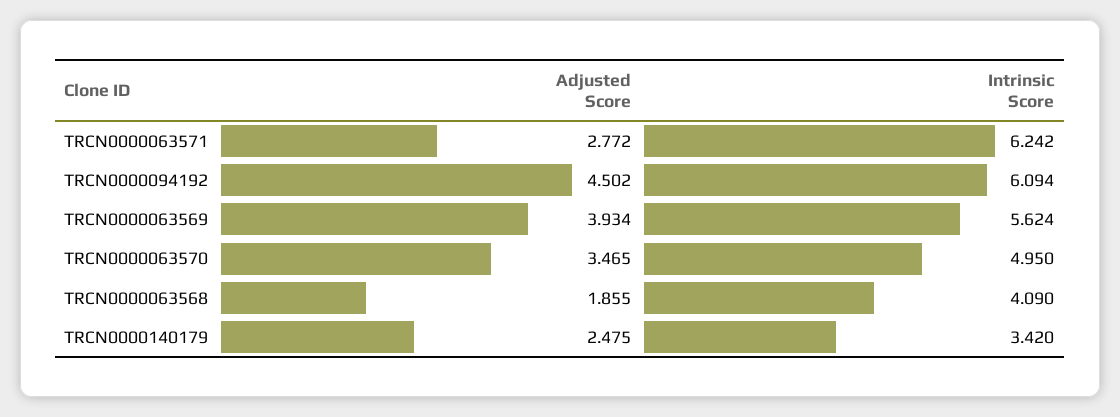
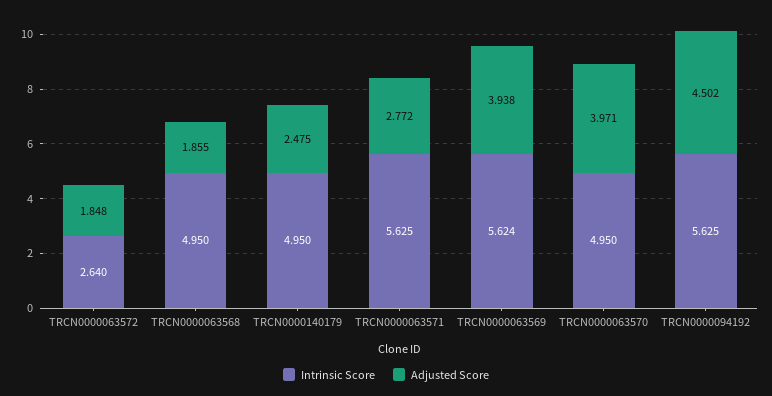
  {
    "Adjusted Score": {
      "TRCN0000063571": 2.772,
      "TRCN0000094192": 4.502,
-     "TRCN0000063569": 3.934,
+     "TRCN0000063569": 3.938,
-     "TRCN0000063570": 3.465,
+     "TRCN0000063570": 3.971,
      "TRCN0000063568": 1.855,
-     "TRCN0000140179": 2.475
+     "TRCN0000140179": 2.475,
+     "TRCN0000063572": 1.848
    },
    "Intrinsic Score": {
-     "TRCN0000063571": 6.242,
+     "TRCN0000063571": 5.625,
-     "TRCN0000094192": 6.094,
+     "TRCN0000094192": 5.625,
      "TRCN0000063569": 5.624,
      "TRCN0000063570": 4.95,
-     "TRCN0000063568": 4.09,
+     "TRCN0000063568": 4.95,
-     "TRCN0000140179": 3.42
+     "TRCN0000140179": 4.95,
+     "TRCN0000063572": 2.64
    }
  }

